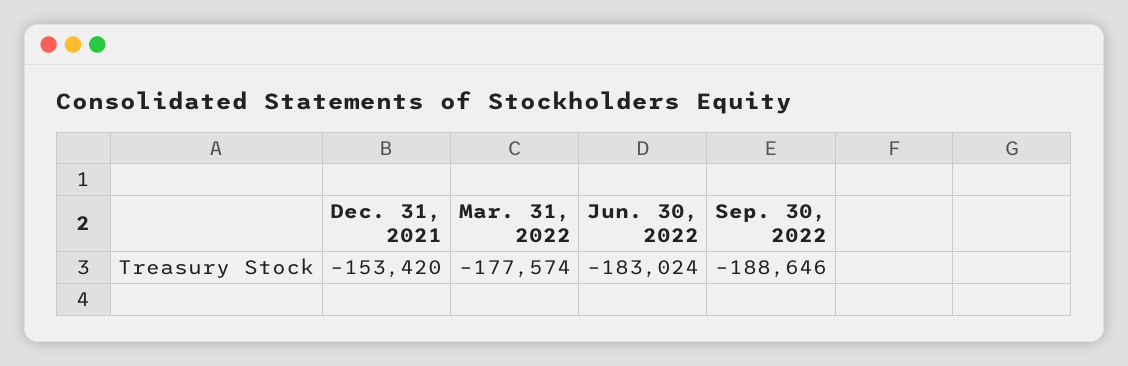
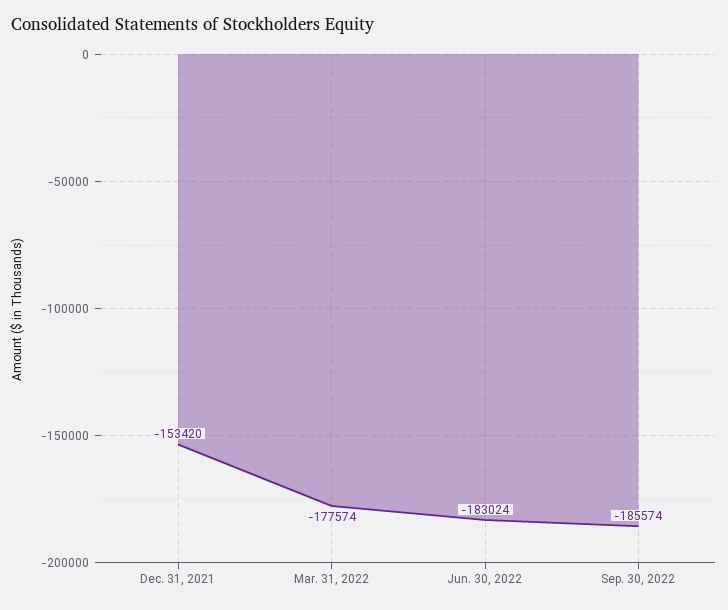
  {
    "Dec. 31, 2021": -153420,
    "Mar. 31, 2022": -177574,
    "Jun. 30, 2022": -183024,
-   "Sep. 30, 2022": -188646
+   "Sep. 30, 2022": -185574
  }

